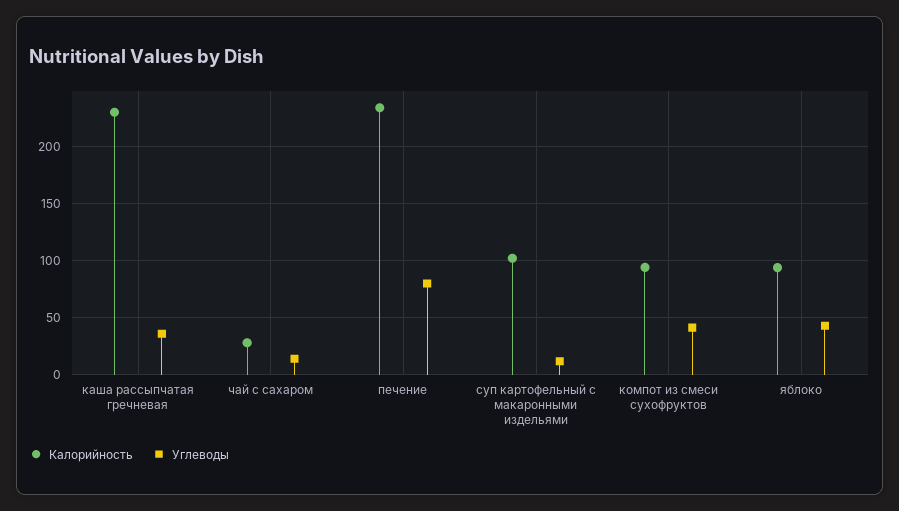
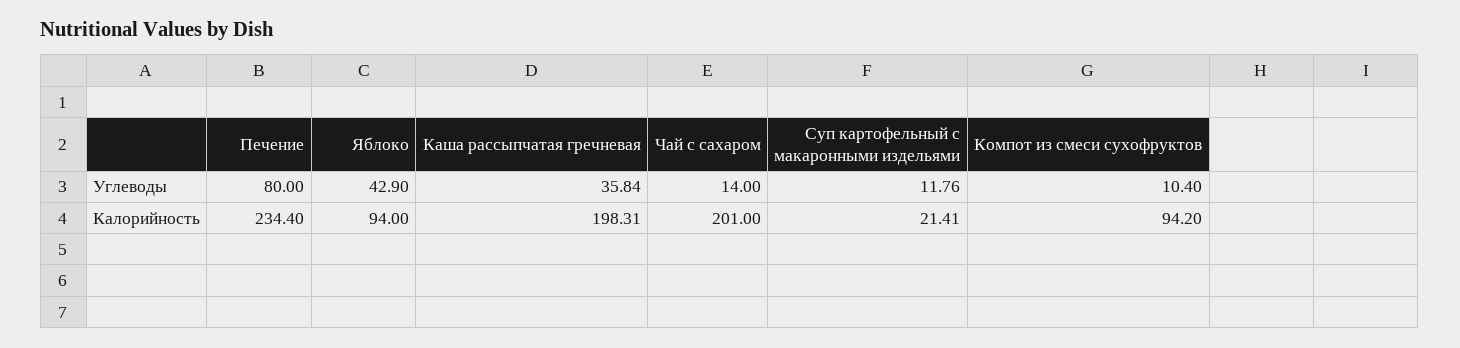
  {
    "Калорийность": {
-     "каша рассыпчатая гречневая": 230,
+     "каша рассыпчатая гречневая": 198.31,
-     "чай с сахаром": 30,
+     "чай с сахаром": 201,
      "печение": 234.4,
-     "суп картофельный с макаронными издельями": 100,
+     "суп картофельный с макаронными издельями": 21.41,
      "компот из смеси сухофруктов": 94.2,
      "яблоко": 94
    },
    "Углеводы": {
      "каша рассыпчатая гречневая": 35.84,
      "чай с сахаром": 14,
      "печение": 80,
      "суп картофельный с макаронными издельями": 11.76,
-     "компот из смеси сухофруктов": 40,
+     "компот из смеси сухофруктов": 10.4,
      "яблоко": 42.9
    }
  }

